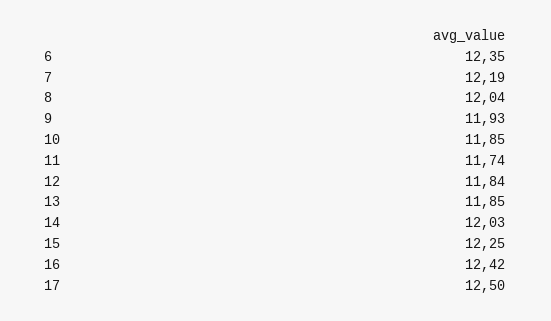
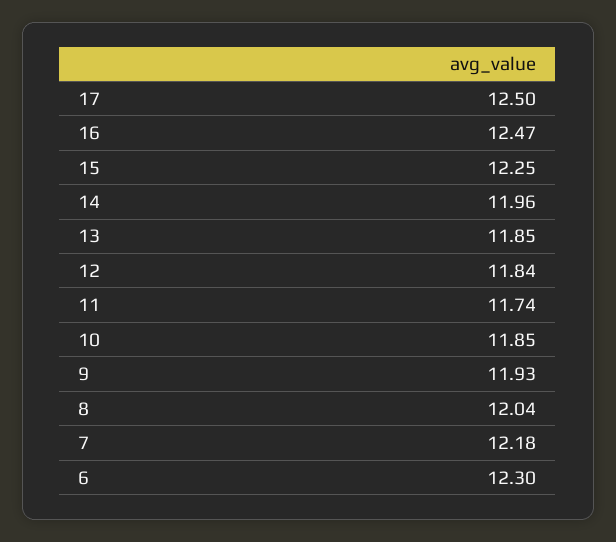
  {
-   "6": 12.35,
+   "6": 12.3,
-   "7": 12.19,
+   "7": 12.18,
    "8": 12.04,
    "9": 11.93,
    "10": 11.85,
    "11": 11.74,
    "12": 11.84,
    "13": 11.85,
-   "14": 12.03,
+   "14": 11.96,
    "15": 12.25,
-   "16": 12.42,
+   "16": 12.47,
    "17": 12.5
  }

